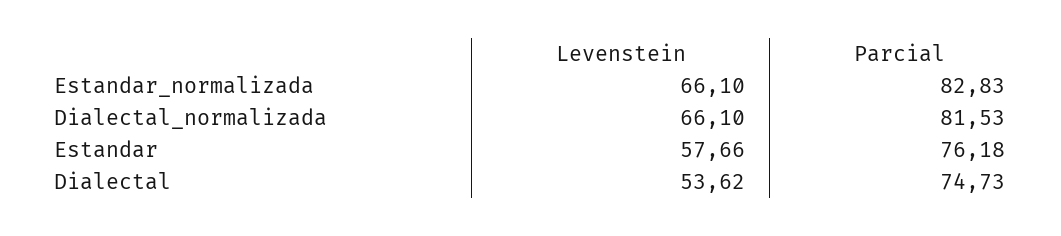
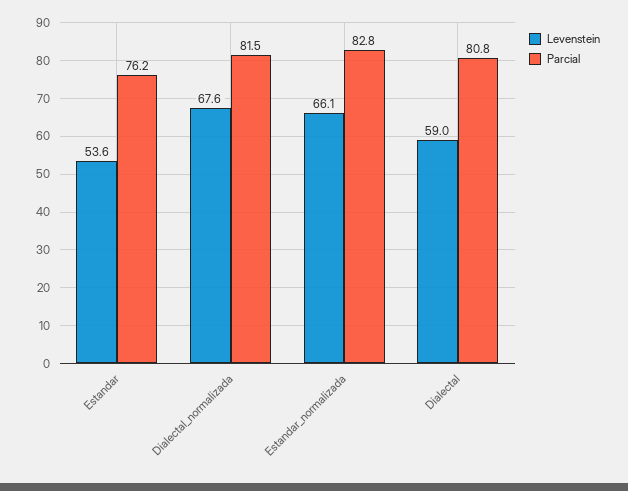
  {
    "Levenstein": {
      "Estandar_normalizada": 66.1,
-     "Dialectal_normalizada": 66.1,
+     "Dialectal_normalizada": 67.6,
-     "Estandar": 57.66,
+     "Estandar": 53.6,
-     "Dialectal": 53.62
+     "Dialectal": 59
    },
    "Parcial": {
      "Estandar_normalizada": 82.83,
      "Dialectal_normalizada": 81.53,
      "Estandar": 76.18,
-     "Dialectal": 74.73
+     "Dialectal": 80.8
    }
  }

